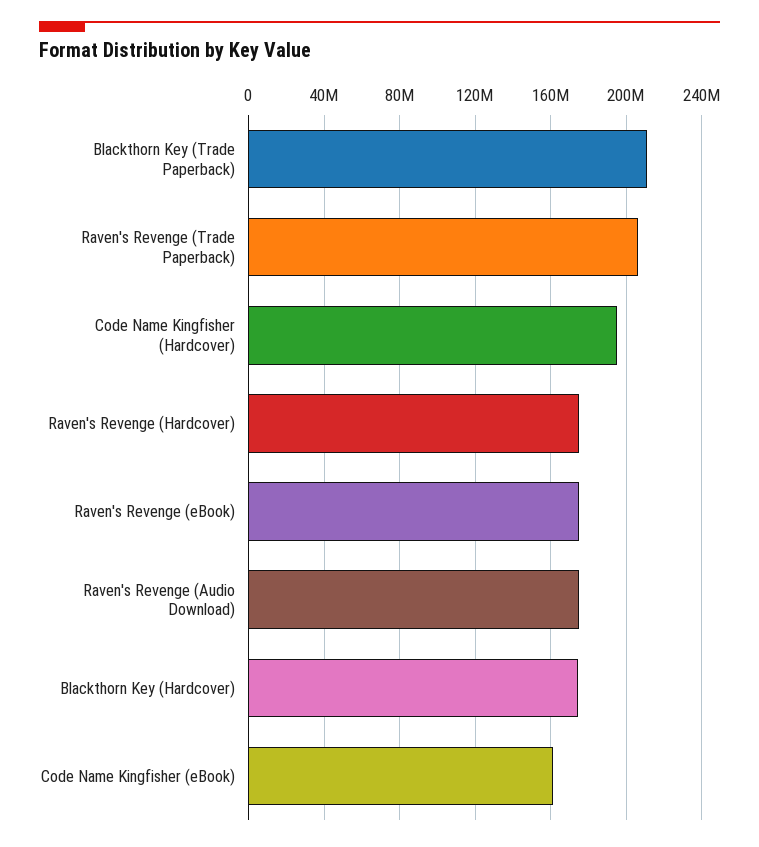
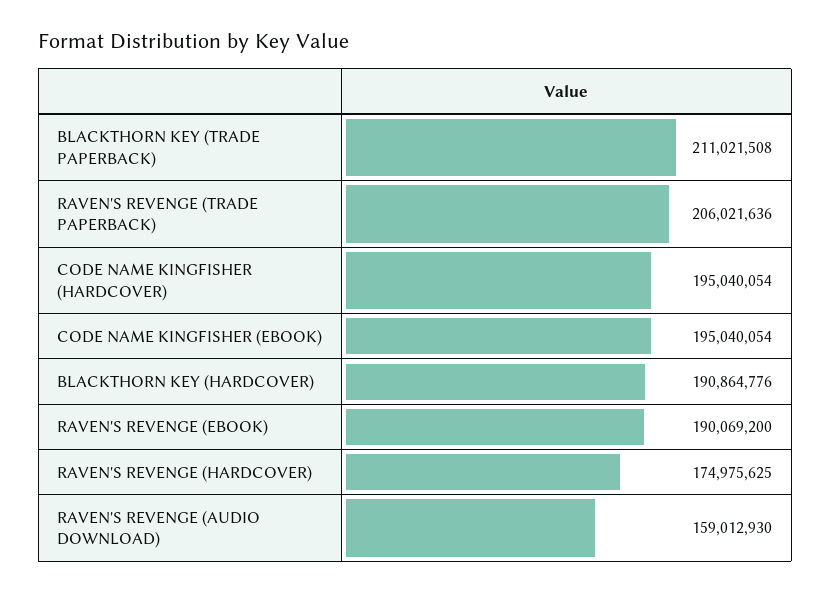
  {
    "Blackthorn Key (Trade Paperback)": 211021508,
    "Raven's Revenge (Trade Paperback)": 206021636,
    "Code Name Kingfisher (Hardcover)": 195040054,
    "Raven's Revenge (Hardcover)": 174975625,
-   "Raven's Revenge (eBook)": 175000000,
+   "Raven's Revenge (eBook)": 190069200,
-   "Raven's Revenge (Audio Download)": 175000000,
+   "Raven's Revenge (Audio Download)": 159012930,
-   "Blackthorn Key (Hardcover)": 175000000,
+   "Blackthorn Key (Hardcover)": 190864776,
-   "Code Name Kingfisher (eBook)": 160000000
+   "Code Name Kingfisher (eBook)": 195040054
  }

